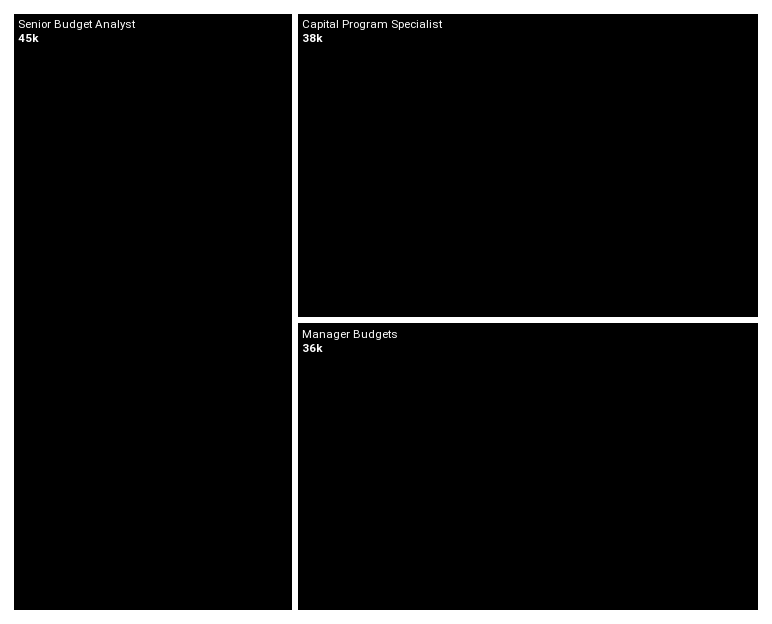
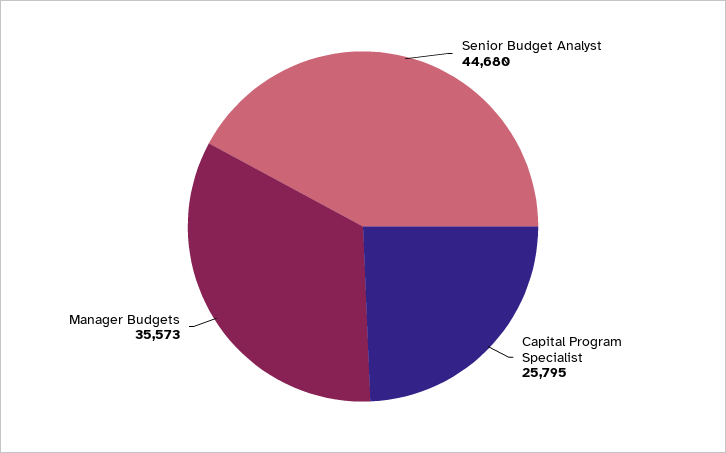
  {
    "Senior Budget Analyst": 44680,
-   "Capital Program Specialist": 38000,
+   "Capital Program Specialist": 25795,
    "Manager Budgets": 35573
  }

